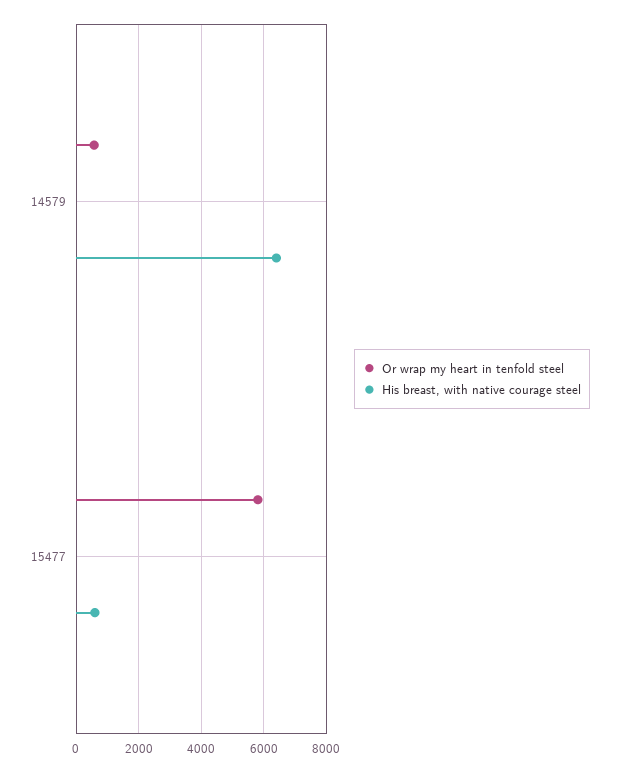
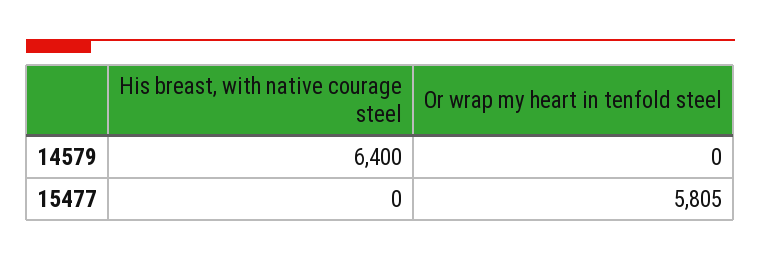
  {
    "Or wrap my heart in tenfold steel": {
-     "14579": 600,
+     "14579": 0,
      "15477": 5805
    },
    "His breast, with native courage steel": {
      "14579": 6400,
-     "15477": 600
+     "15477": 0
    }
  }

